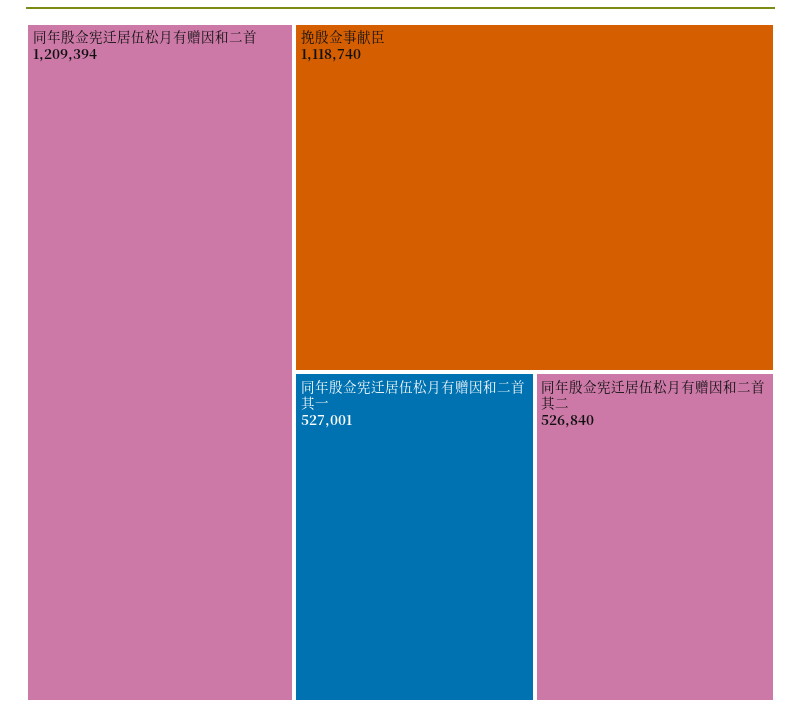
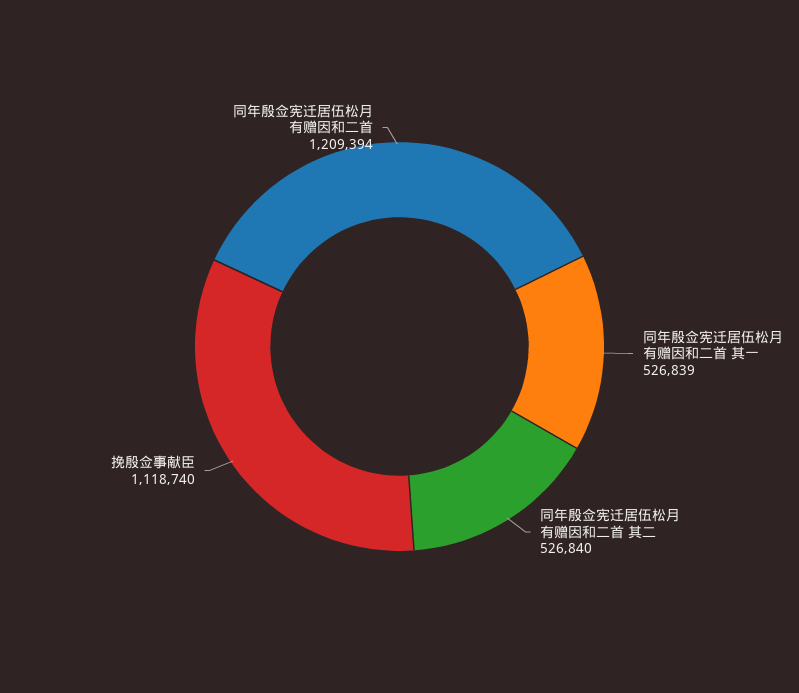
  {
    "同年殷佥宪迁居伍松月有赠因和二首": 1209394,
    "挽殷佥事献臣": 1118740,
-   "同年殷佥宪迁居伍松月有赠因和二首 其一": 527001,
+   "同年殷佥宪迁居伍松月有赠因和二首 其一": 526839,
    "同年殷佥宪迁居伍松月有赠因和二首 其二": 526840
  }

